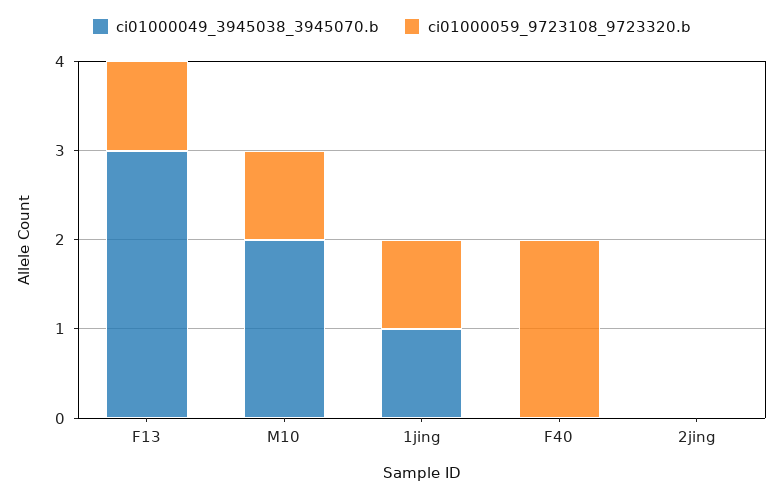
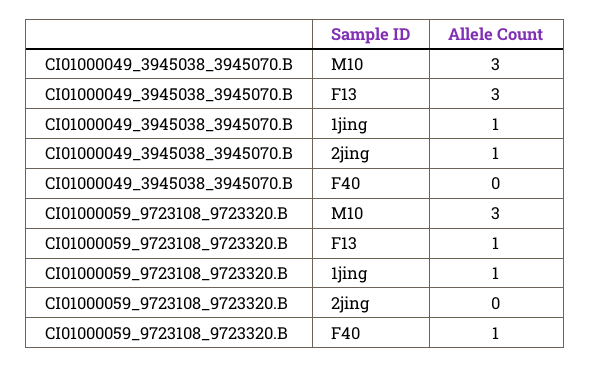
  {
    "ci01000049_3945038_3945070.b": {
      "F13": 3,
-     "M10": 2,
+     "M10": 3,
      "1jing": 1,
      "F40": 0,
-     "2jing": 0
+     "2jing": 1
    },
    "ci01000059_9723108_9723320.b": {
      "F13": 1,
-     "M10": 1,
+     "M10": 3,
      "1jing": 1,
-     "F40": 2,
+     "F40": 1,
      "2jing": 0
    }
  }

